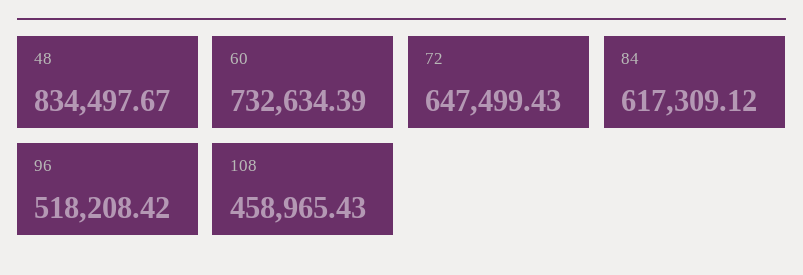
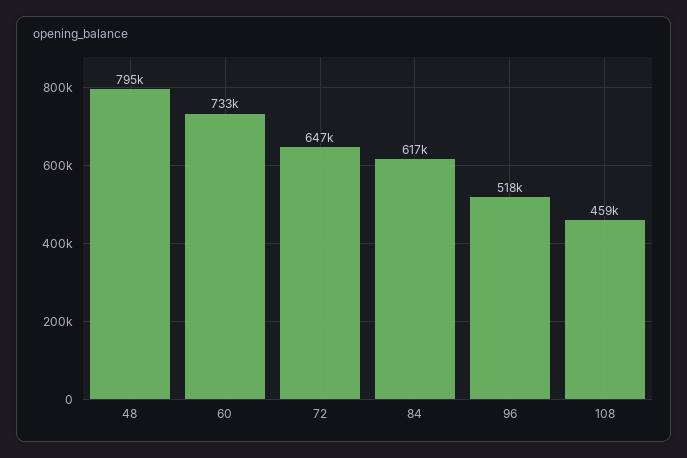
  {
-   "48": 834497.67,
+   "48": 795000,
    "60": 732634.39,
    "72": 647499.43,
    "84": 617309.12,
    "96": 518208.42,
    "108": 458965.43
  }

